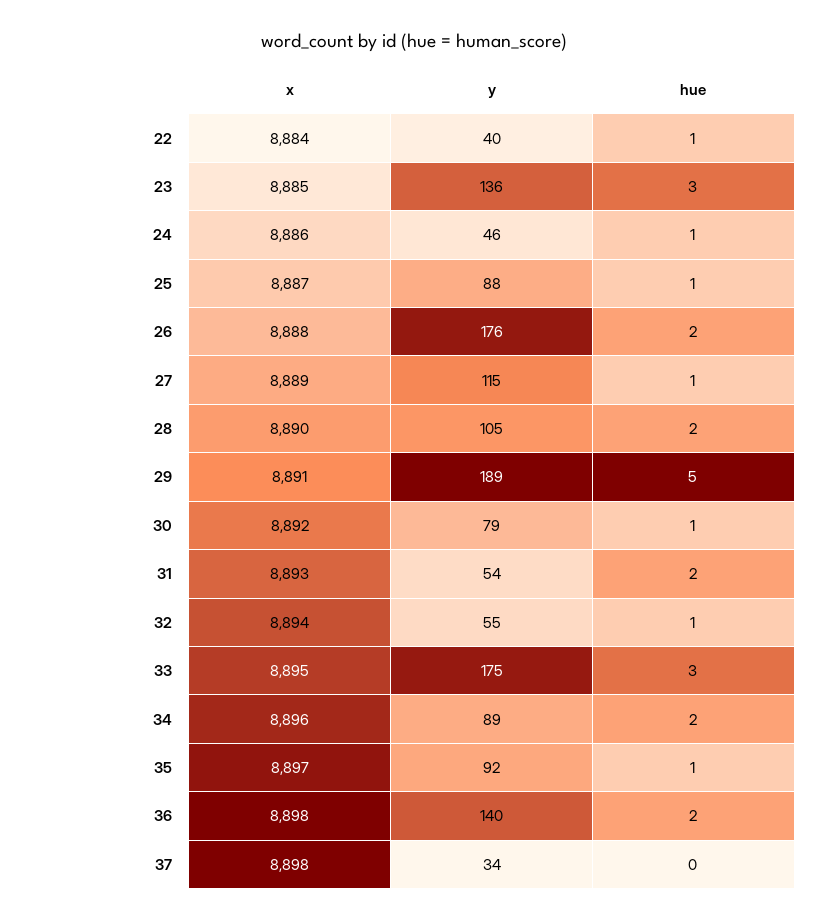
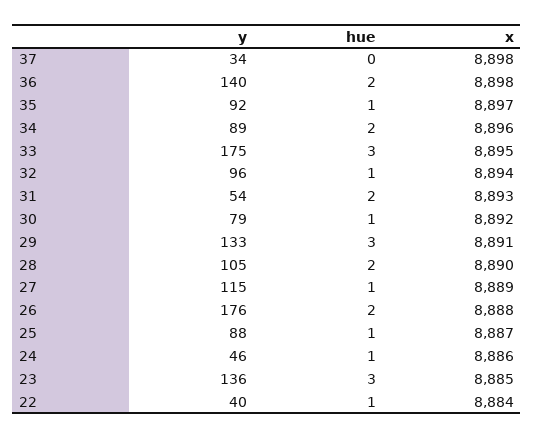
  {
    "x": {
      "22": 8884,
      "23": 8885,
      "24": 8886,
      "25": 8887,
      "26": 8888,
      "27": 8889,
      "28": 8890,
      "29": 8891,
      "30": 8892,
      "31": 8893,
      "32": 8894,
      "33": 8895,
      "34": 8896,
      "35": 8897,
      "36": 8898,
      "37": 8898
    },
    "y": {
      "22": 40,
      "23": 136,
      "24": 46,
      "25": 88,
      "26": 176,
      "27": 115,
      "28": 105,
-     "29": 189,
+     "29": 133,
      "30": 79,
      "31": 54,
-     "32": 55,
+     "32": 96,
      "33": 175,
      "34": 89,
      "35": 92,
      "36": 140,
      "37": 34
    },
    "hue": {
      "22": 1,
      "23": 3,
      "24": 1,
      "25": 1,
      "26": 2,
      "27": 1,
      "28": 2,
-     "29": 5,
+     "29": 3,
      "30": 1,
      "31": 2,
      "32": 1,
      "33": 3,
      "34": 2,
      "35": 1,
      "36": 2,
      "37": 0
    }
  }

